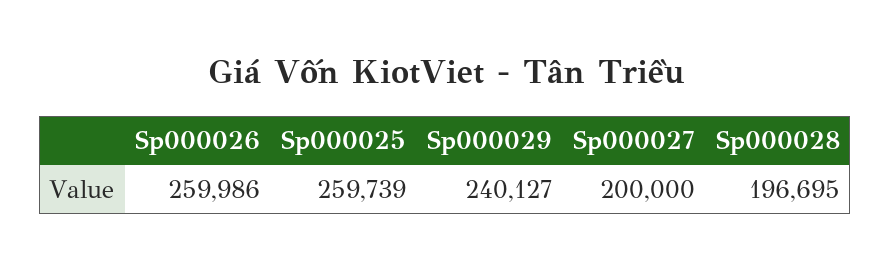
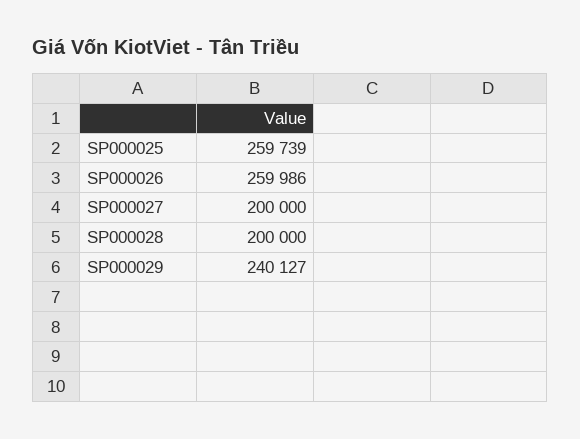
  {
    "Sp000026": 259986,
    "Sp000025": 259739,
    "Sp000029": 240127,
    "Sp000027": 200000,
-   "Sp000028": 196695
+   "Sp000028": 200000
  }

